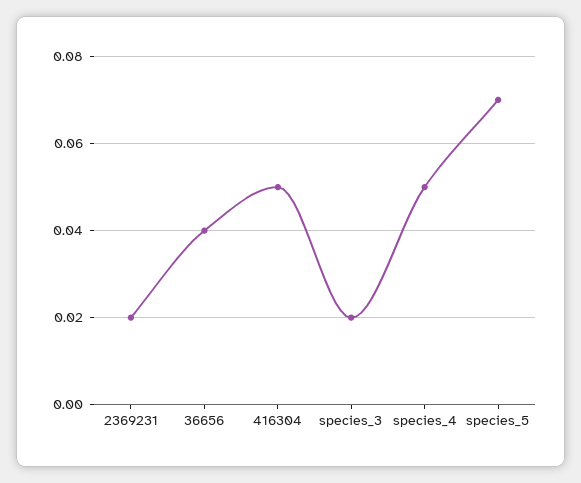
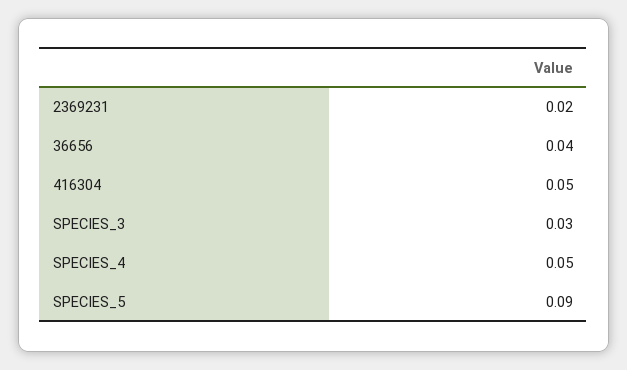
  {
    "2369231": 0.02,
    "36656": 0.04,
    "416304": 0.05,
-   "species_3": 0.02,
+   "species_3": 0.03,
    "species_4": 0.05,
-   "species_5": 0.07
+   "species_5": 0.09
  }

